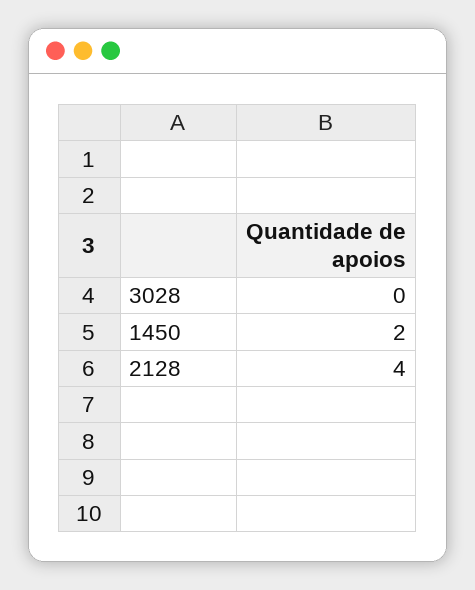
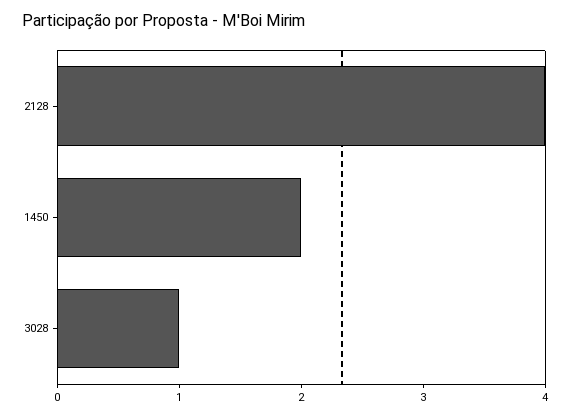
  {
-   "3028": 0,
+   "3028": 1,
    "1450": 2,
    "2128": 4
  }

